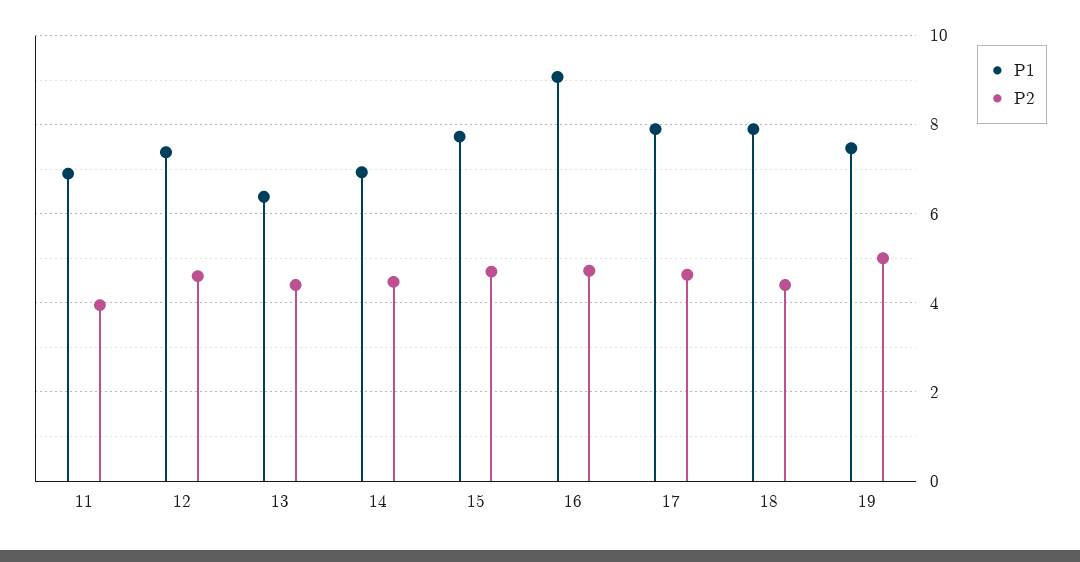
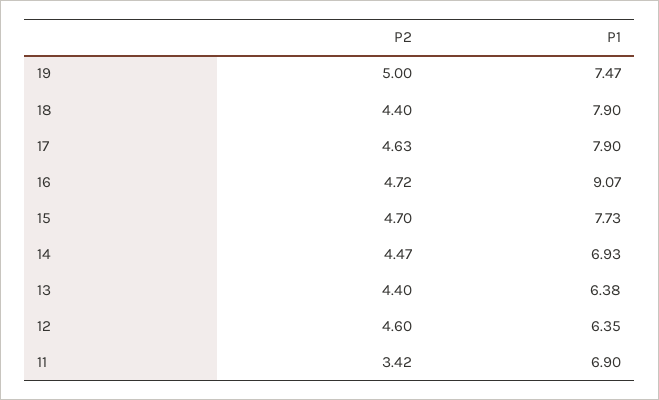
  {
    "P1": {
      "11": 6.9,
-     "12": 7.4,
+     "12": 6.35,
      "13": 6.38,
      "14": 6.93,
      "15": 7.73,
      "16": 9.07,
      "17": 7.9,
      "18": 7.9,
      "19": 7.47
    },
    "P2": {
-     "11": 4,
+     "11": 3.42,
      "12": 4.6,
      "13": 4.4,
      "14": 4.47,
      "15": 4.7,
      "16": 4.72,
      "17": 4.63,
      "18": 4.4,
      "19": 5
    }
  }

